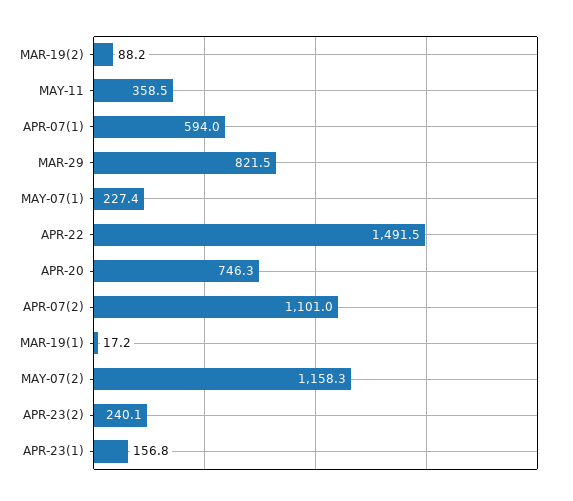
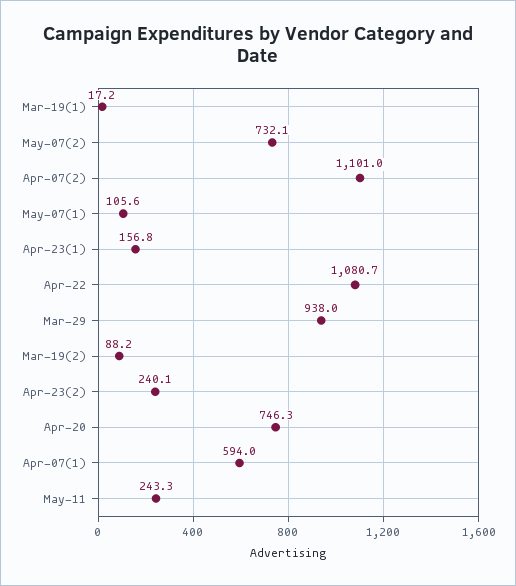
  {
    "MAR-19(2)": 88.2,
-   "MAY-11": 358.5,
+   "MAY-11": 243.3,
    "APR-07(1)": 594,
-   "MAR-29": 821.5,
+   "MAR-29": 938,
-   "MAY-07(1)": 227.4,
+   "MAY-07(1)": 105.6,
-   "APR-22": 1491.5,
+   "APR-22": 1080.7,
    "APR-20": 746.3,
    "APR-07(2)": 1101,
    "MAR-19(1)": 17.2,
-   "MAY-07(2)": 1158.3,
+   "MAY-07(2)": 732.1,
    "APR-23(2)": 240.1,
    "APR-23(1)": 156.8
  }

